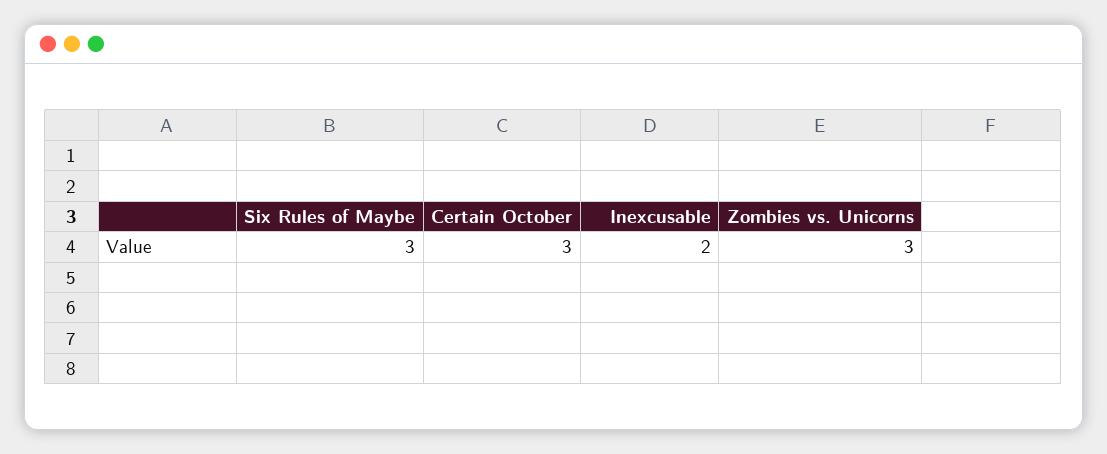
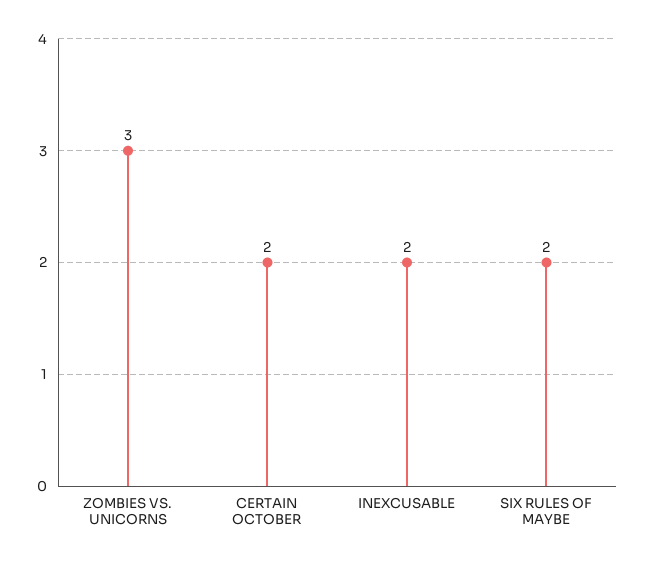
  {
-   "Six Rules of Maybe": 3,
+   "Six Rules of Maybe": 2,
-   "Certain October": 3,
+   "Certain October": 2,
    "Inexcusable": 2,
    "Zombies vs. Unicorns": 3
  }

